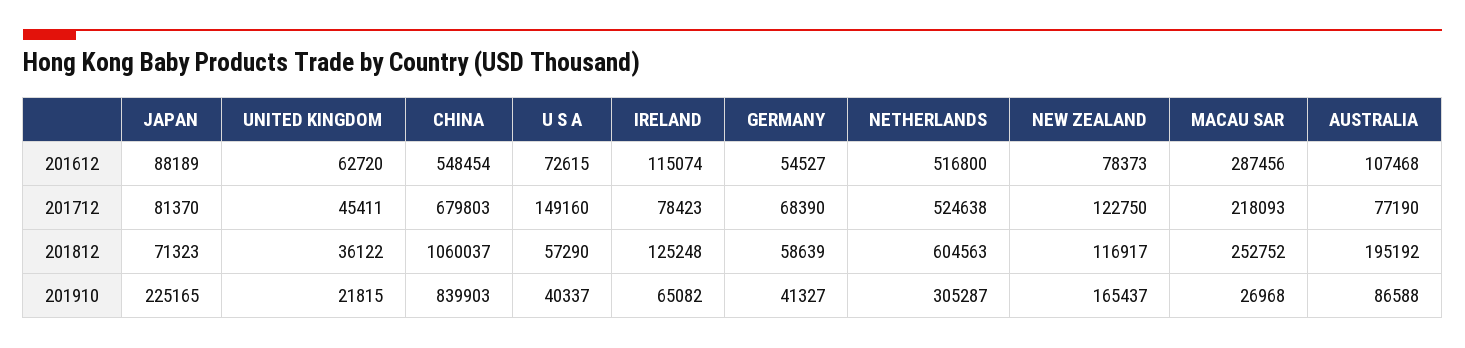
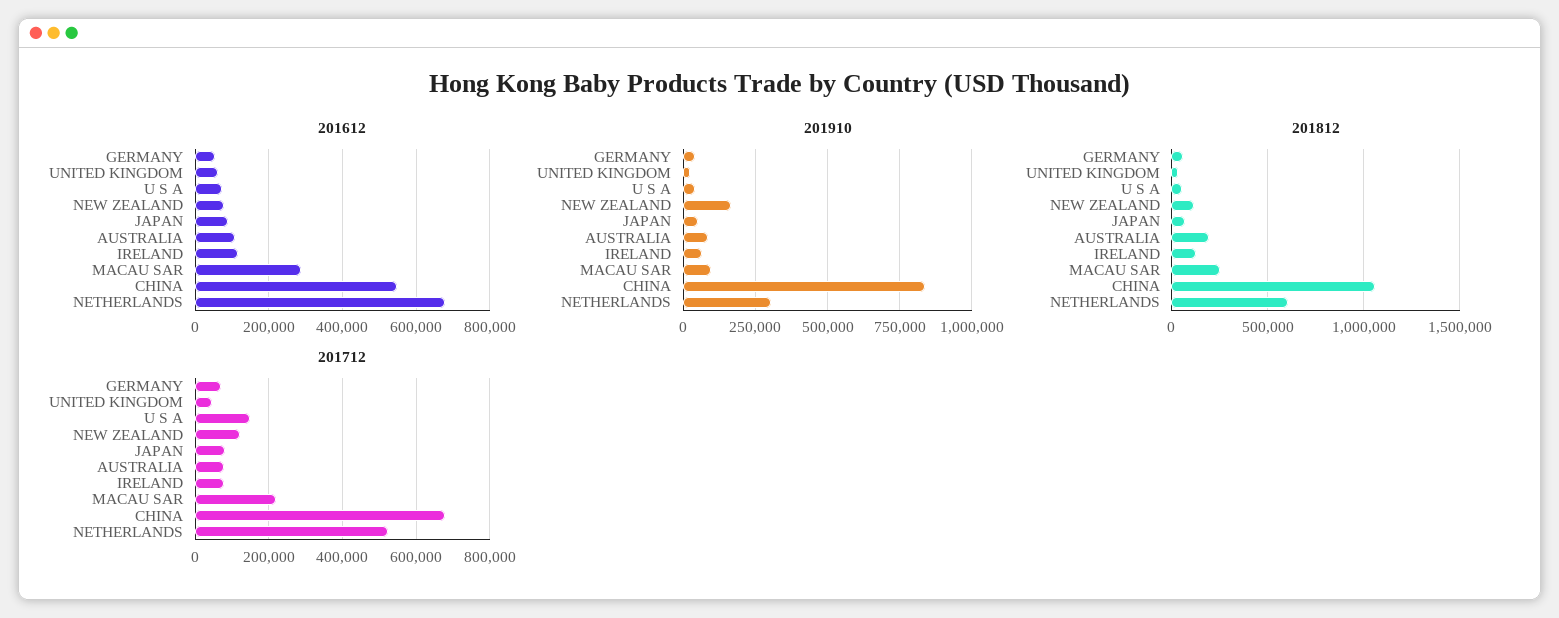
  {
    "201612": {
      "JAPAN": 88189,
      "UNITED KINGDOM": 62720,
      "CHINA": 548454,
      "U S A": 72615,
      "IRELAND": 115074,
      "GERMANY": 54527,
-     "NETHERLANDS": 516800,
+     "NETHERLANDS": 680000,
      "NEW ZEALAND": 78373,
      "MACAU SAR": 287456,
      "AUSTRALIA": 107468
    },
    "201712": {
      "JAPAN": 81370,
      "UNITED KINGDOM": 45411,
      "CHINA": 679803,
      "U S A": 149160,
      "IRELAND": 78423,
      "GERMANY": 68390,
      "NETHERLANDS": 524638,
      "NEW ZEALAND": 122750,
      "MACAU SAR": 218093,
      "AUSTRALIA": 77190
    },
    "201812": {
      "JAPAN": 71323,
      "UNITED KINGDOM": 36122,
      "CHINA": 1060037,
      "U S A": 57290,
      "IRELAND": 125248,
      "GERMANY": 58639,
      "NETHERLANDS": 604563,
      "NEW ZEALAND": 116917,
      "MACAU SAR": 252752,
      "AUSTRALIA": 195192
    },
    "201910": {
-     "JAPAN": 225165,
+     "JAPAN": 50000,
      "UNITED KINGDOM": 21815,
      "CHINA": 839903,
      "U S A": 40337,
      "IRELAND": 65082,
      "GERMANY": 41327,
      "NETHERLANDS": 305287,
      "NEW ZEALAND": 165437,
-     "MACAU SAR": 26968,
+     "MACAU SAR": 100000,
      "AUSTRALIA": 86588
    }
  }

